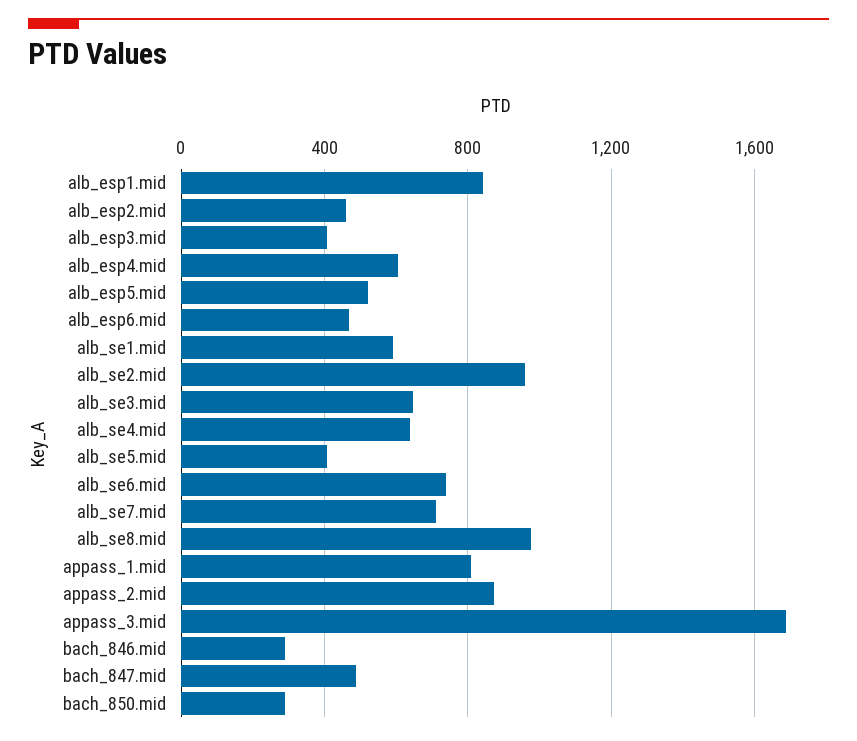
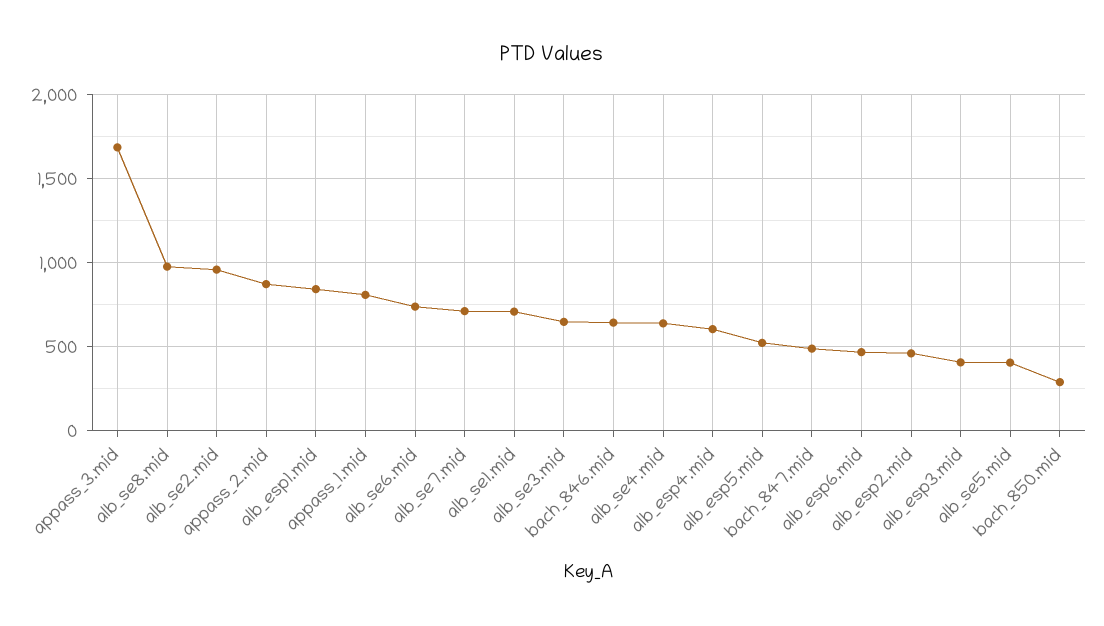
  {
    "alb_esp1.mid": 850,
    "alb_esp2.mid": 450,
    "alb_esp3.mid": 400,
    "alb_esp4.mid": 600,
    "alb_esp5.mid": 500,
    "alb_esp6.mid": 450,
-   "alb_se1.mid": 600,
+   "alb_se1.mid": 700,
    "alb_se2.mid": 950,
    "alb_se3.mid": 650,
    "alb_se4.mid": 650,
    "alb_se5.mid": 400,
    "alb_se6.mid": 750,
    "alb_se7.mid": 700,
    "alb_se8.mid": 1000,
    "appass_1.mid": 800,
    "appass_2.mid": 850,
    "appass_3.mid": 1700,
-   "bach_846.mid": 300,
+   "bach_846.mid": 650,
    "bach_847.mid": 500,
    "bach_850.mid": 300
  }

